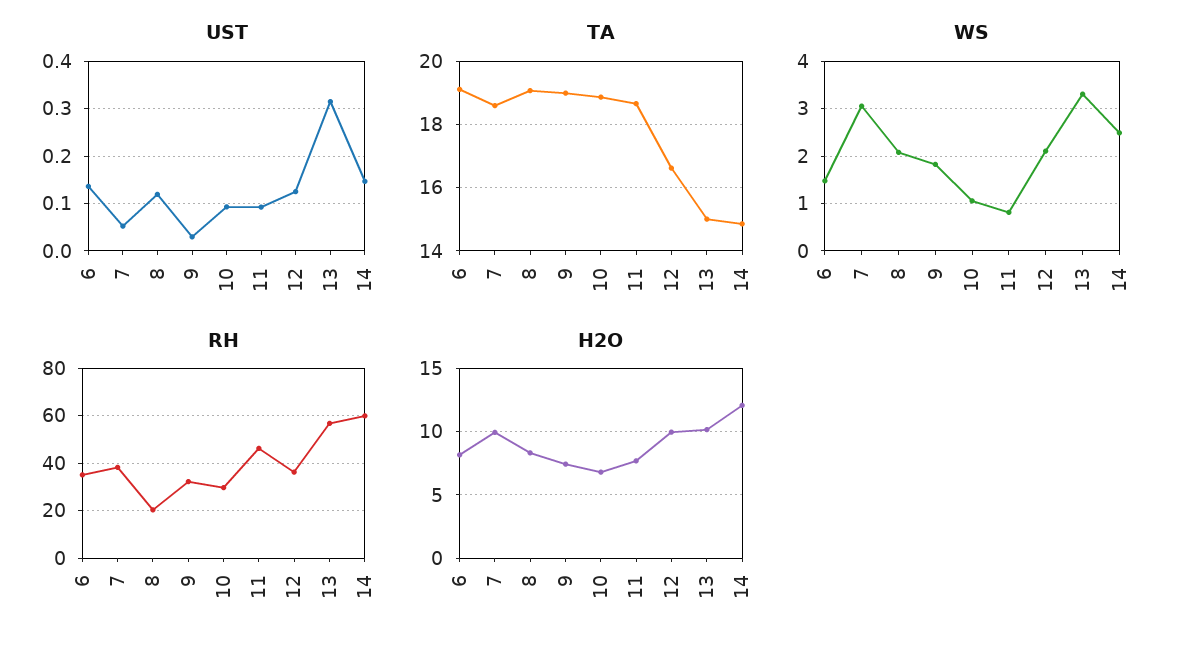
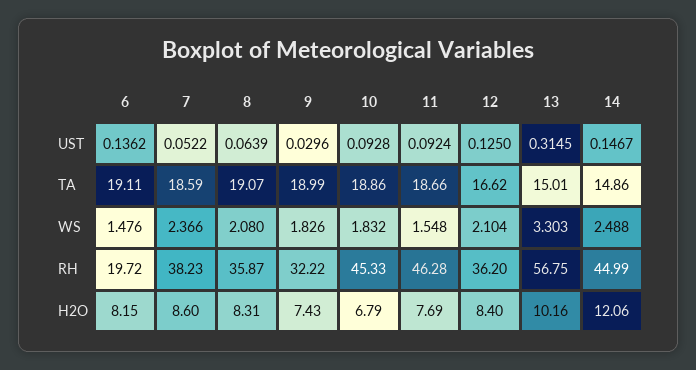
  {
    "UST": {
      "6": 0.1362,
      "7": 0.0522,
-     "8": 0.12,
+     "8": 0.0639,
      "9": 0.0296,
      "10": 0.0928,
      "11": 0.0924,
      "12": 0.125,
      "13": 0.3145,
      "14": 0.1467
    },
    "TA": {
      "6": 19.11,
      "7": 18.59,
      "8": 19.07,
      "9": 18.99,
      "10": 18.86,
      "11": 18.66,
      "12": 16.62,
      "13": 15.01,
      "14": 14.86
    },
    "WS": {
      "6": 1.476,
-     "7": 3,
+     "7": 2.366,
      "8": 2.08,
      "9": 1.826,
-     "10": 1,
+     "10": 1.832,
-     "11": 0.8,
+     "11": 1.548,
      "12": 2.104,
      "13": 3.303,
      "14": 2.488
    },
    "RH": {
-     "6": 35,
+     "6": 19.72,
      "7": 38.23,
-     "8": 20,
+     "8": 35.87,
      "9": 32.22,
-     "10": 30,
+     "10": 45.33,
      "11": 46.28,
      "12": 36.2,
      "13": 56.75,
-     "14": 60
+     "14": 44.99
    },
    "H2O": {
      "6": 8.15,
-     "7": 10,
+     "7": 8.6,
      "8": 8.31,
      "9": 7.43,
      "10": 6.79,
      "11": 7.69,
-     "12": 10,
+     "12": 8.4,
      "13": 10.16,
      "14": 12.06
    }
  }

